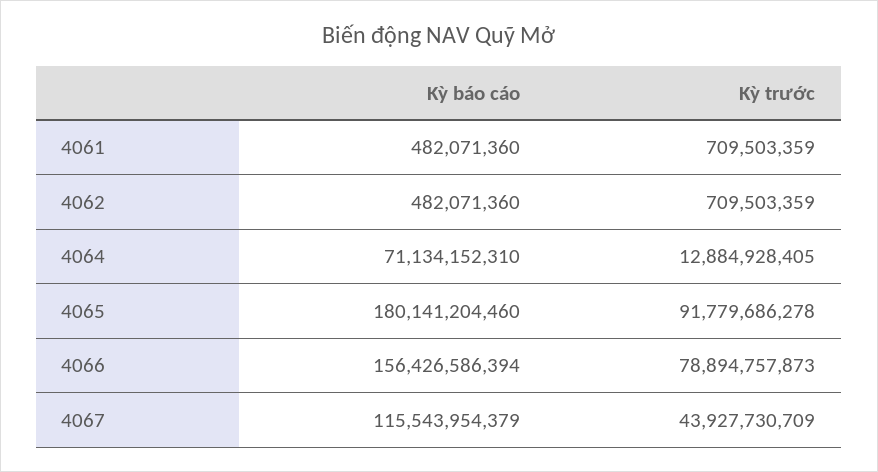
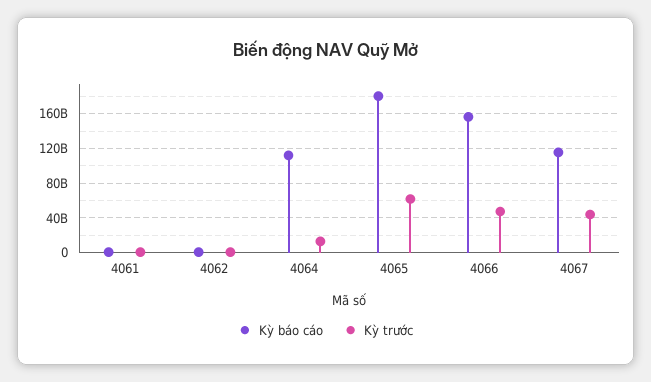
  {
    "Kỳ báo cáo": {
      "4061": 482071360,
      "4062": 482071360,
-     "4064": 71134152310,
+     "4064": 110000000000,
      "4065": 180141204460,
      "4066": 156426586394,
      "4067": 115543954379
    },
    "Kỳ trước": {
      "4061": 709503359,
      "4062": 709503359,
      "4064": 12884928405,
-     "4065": 91779686278,
+     "4065": 60000000000,
-     "4066": 78894757873,
+     "4066": 50000000000,
      "4067": 43927730709
    }
  }

